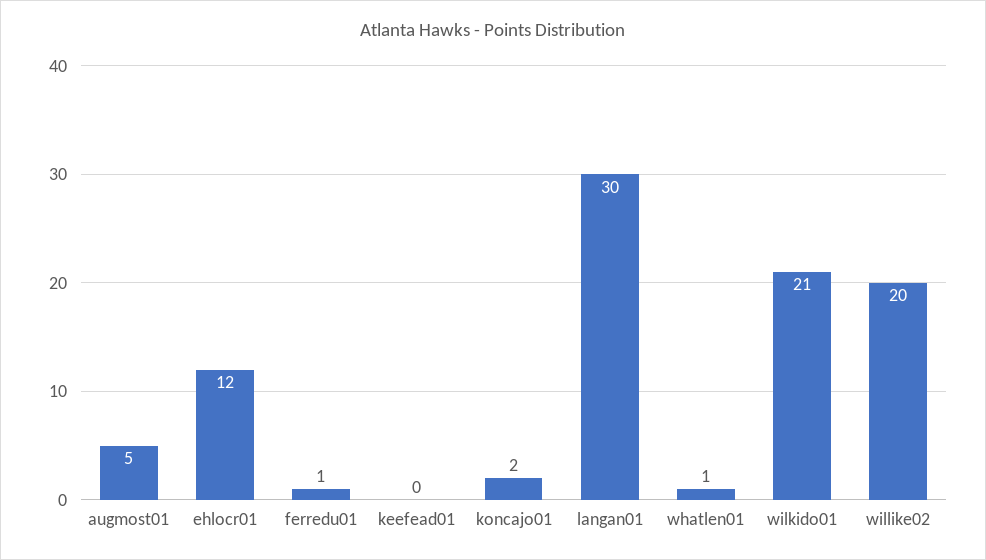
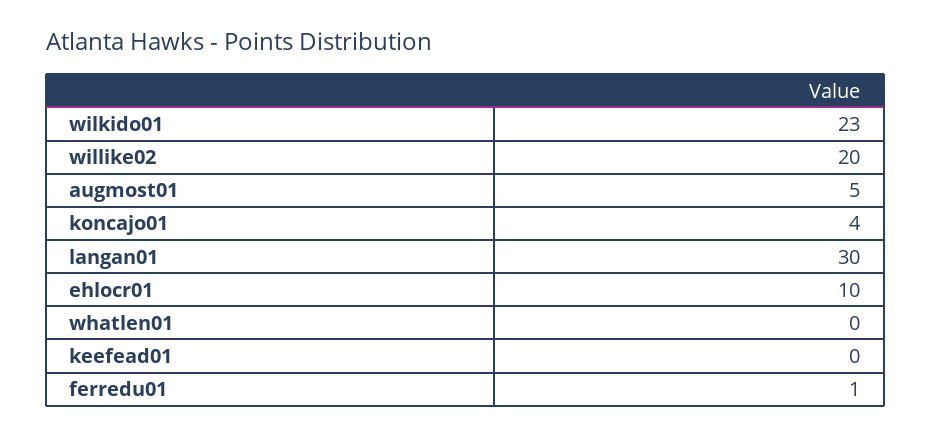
  {
    "augmost01": 5,
-   "ehlocr01": 12,
+   "ehlocr01": 10,
    "ferredu01": 1,
    "keefead01": 0,
-   "koncajo01": 2,
+   "koncajo01": 4,
    "langan01": 30,
-   "whatlen01": 1,
+   "whatlen01": 0,
-   "wilkido01": 21,
+   "wilkido01": 23,
    "willike02": 20
  }

